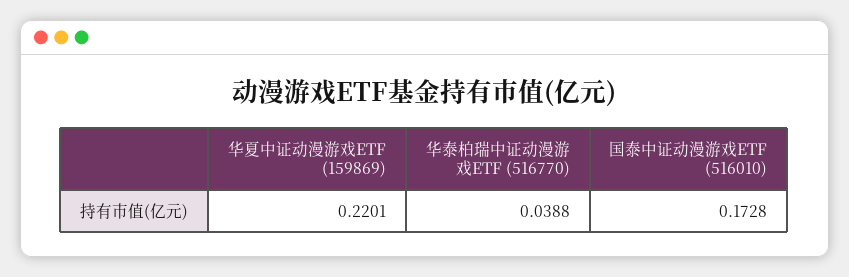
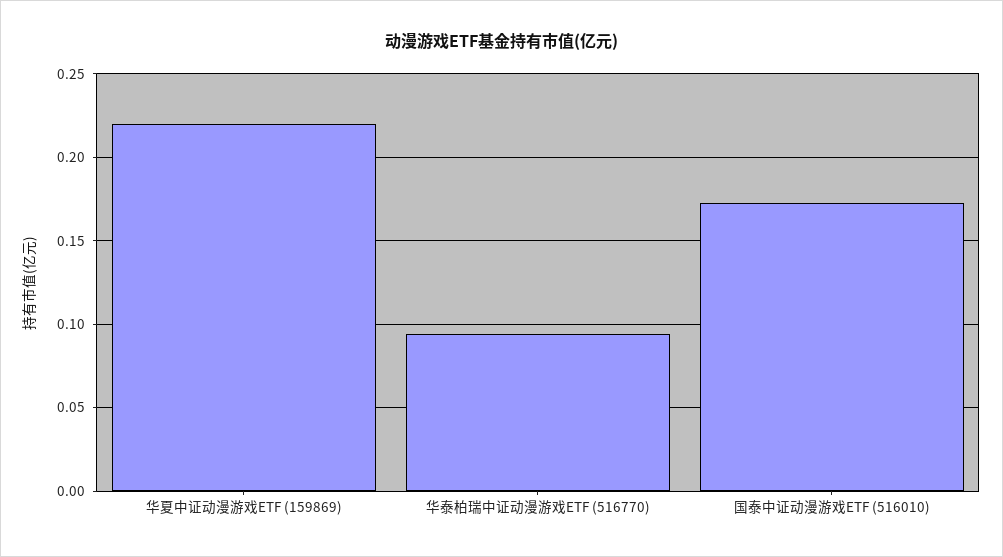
  {
    "华夏中证动漫游戏ETF (159869)": 0.2201,
-   "华泰柏瑞中证动漫游戏ETF (516770)": 0.0388,
+   "华泰柏瑞中证动漫游戏ETF (516770)": 0.095,
    "国泰中证动漫游戏ETF (516010)": 0.1728
  }

